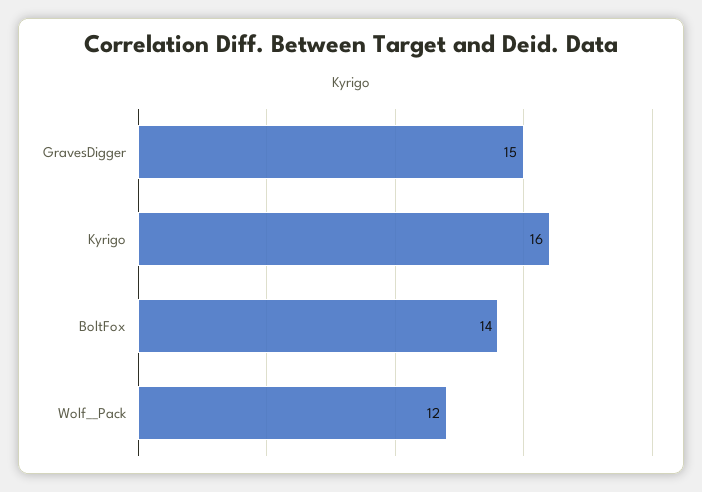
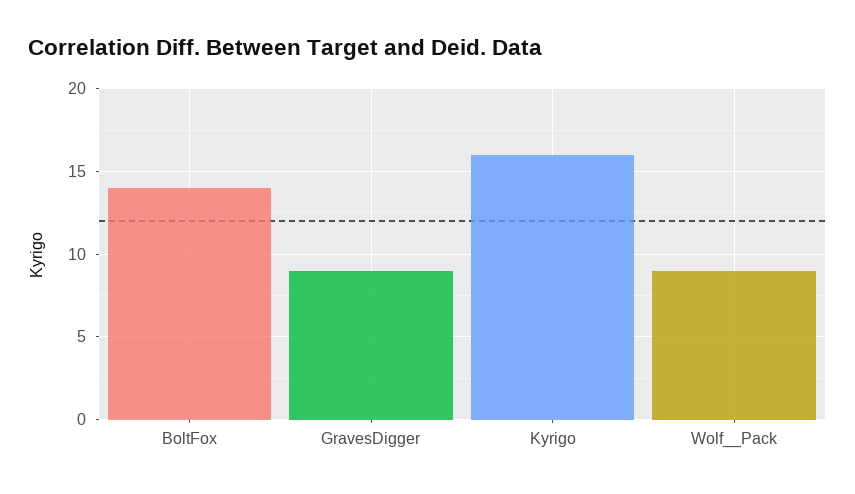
  {
-   "GravesDigger": 15,
+   "GravesDigger": 9,
    "Kyrigo": 16,
    "BoltFox": 14,
-   "Wolf__Pack": 12
+   "Wolf__Pack": 9
  }

